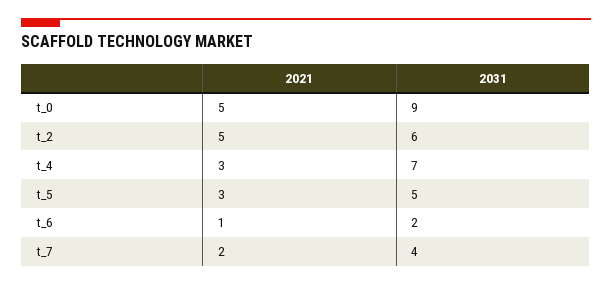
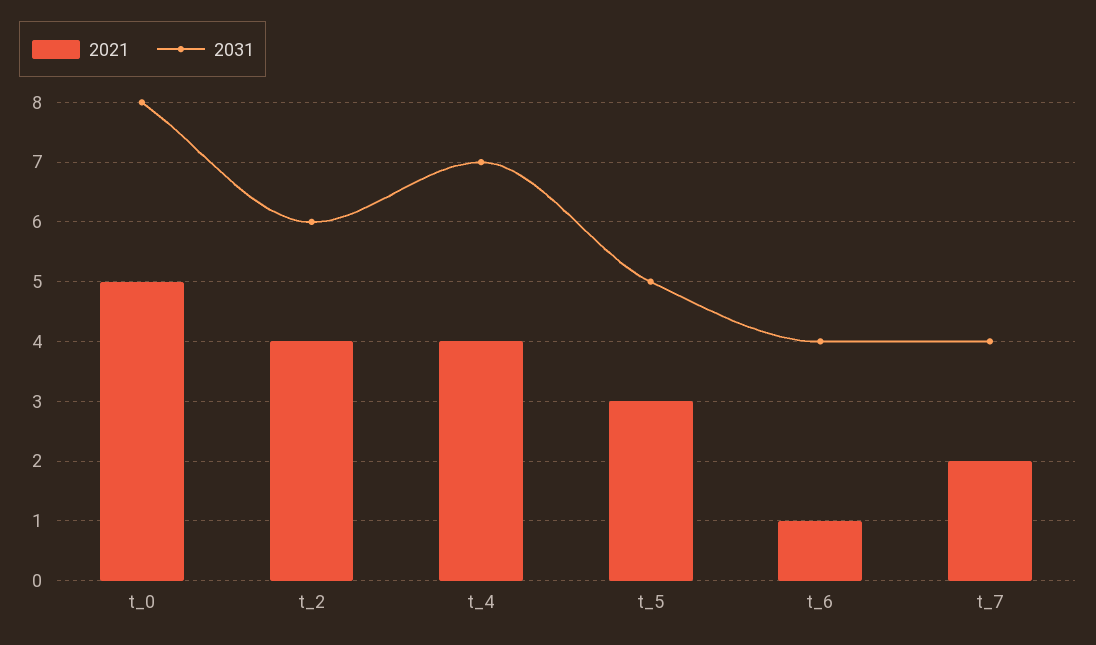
  {
    "2021": {
      "t_0": 5,
-     "t_2": 5,
+     "t_2": 4,
-     "t_4": 3,
+     "t_4": 4,
      "t_5": 3,
      "t_6": 1,
      "t_7": 2
    },
    "2031": {
-     "t_0": 9,
+     "t_0": 8,
      "t_2": 6,
      "t_4": 7,
      "t_5": 5,
-     "t_6": 2,
+     "t_6": 4,
      "t_7": 4
    }
  }

